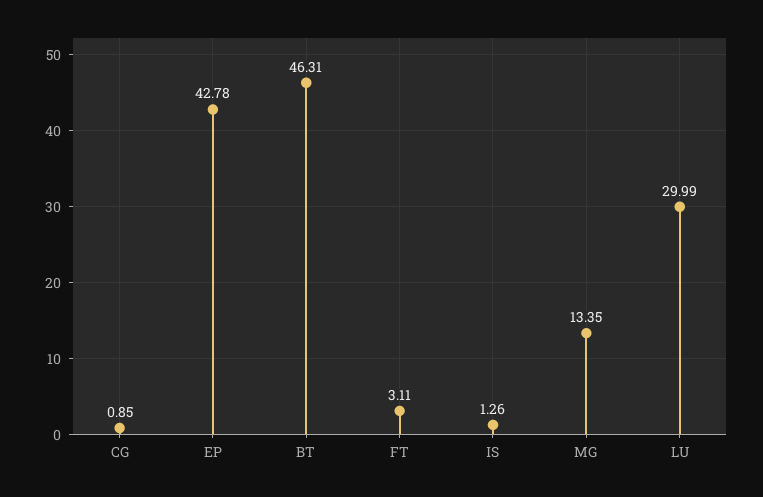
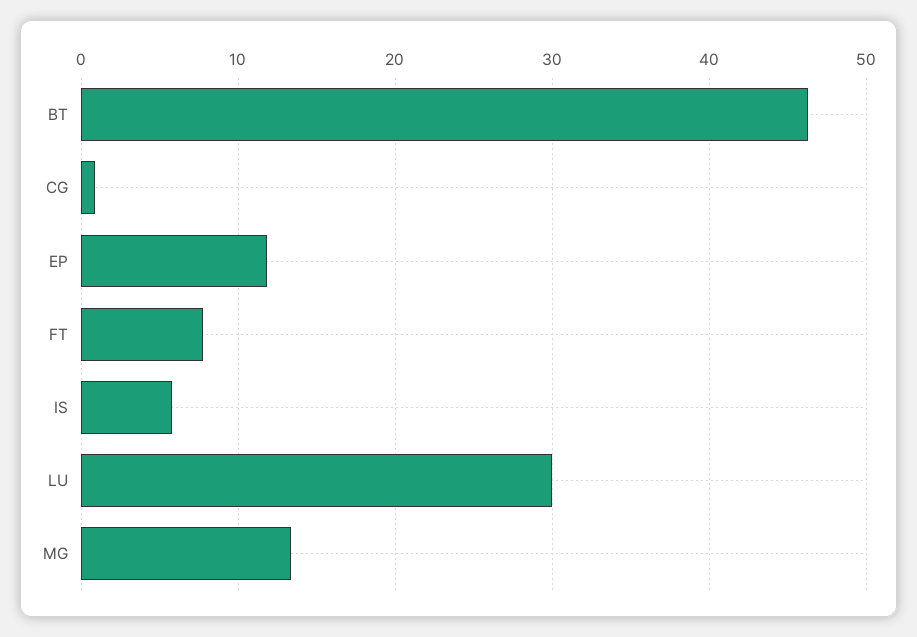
  {
    "CG": 0.85,
-   "EP": 42.78,
+   "EP": 12,
    "BT": 46.31,
-   "FT": 3.11,
+   "FT": 8,
-   "IS": 1.26,
+   "IS": 6,
    "MG": 13.35,
    "LU": 29.99
  }

